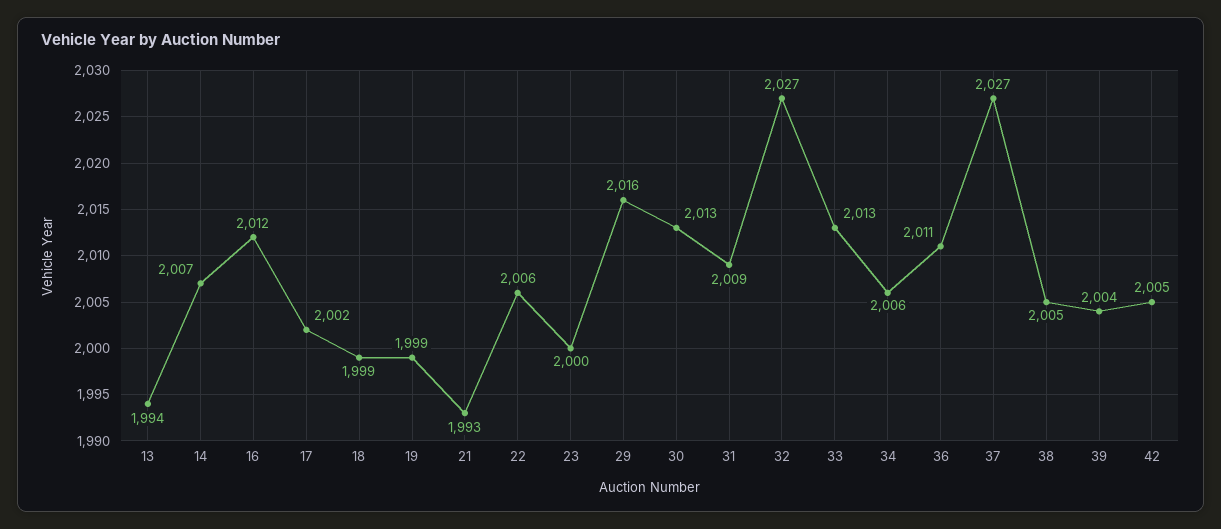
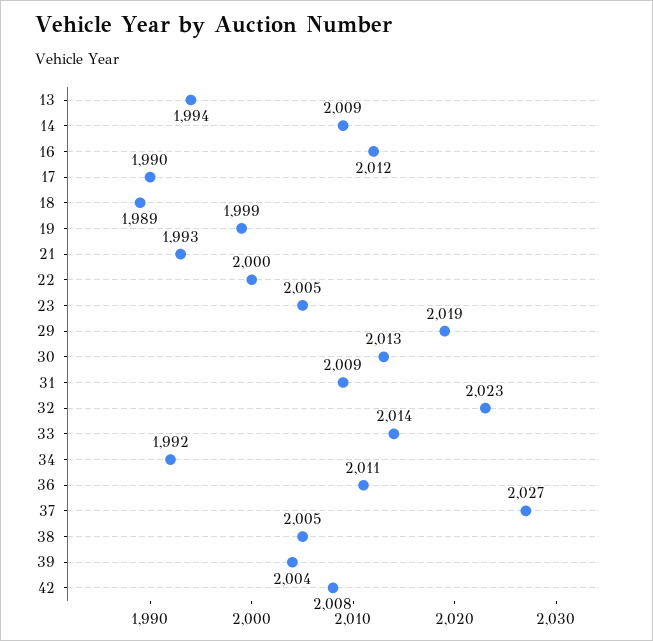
  {
    "13": 1994,
-   "14": 2007,
+   "14": 2009,
    "16": 2012,
-   "17": 2002,
+   "17": 1990,
-   "18": 1999,
+   "18": 1989,
    "19": 1999,
    "21": 1993,
-   "22": 2006,
+   "22": 2000,
-   "23": 2000,
+   "23": 2005,
-   "29": 2016,
+   "29": 2019,
    "30": 2013,
    "31": 2009,
-   "32": 2027,
+   "32": 2023,
-   "33": 2013,
+   "33": 2014,
-   "34": 2006,
+   "34": 1992,
    "36": 2011,
    "37": 2027,
    "38": 2005,
    "39": 2004,
-   "42": 2005
+   "42": 2008
  }

